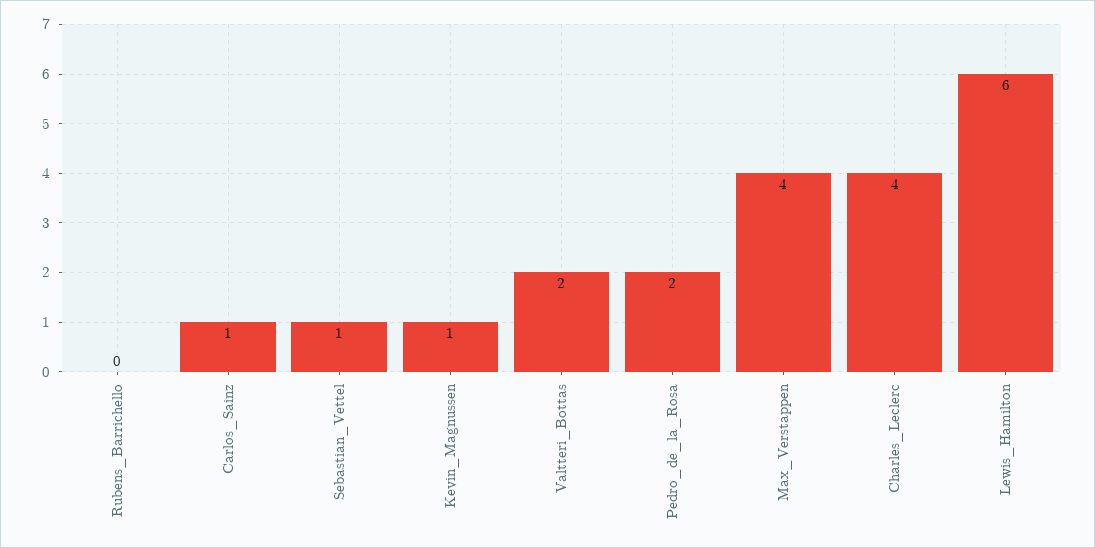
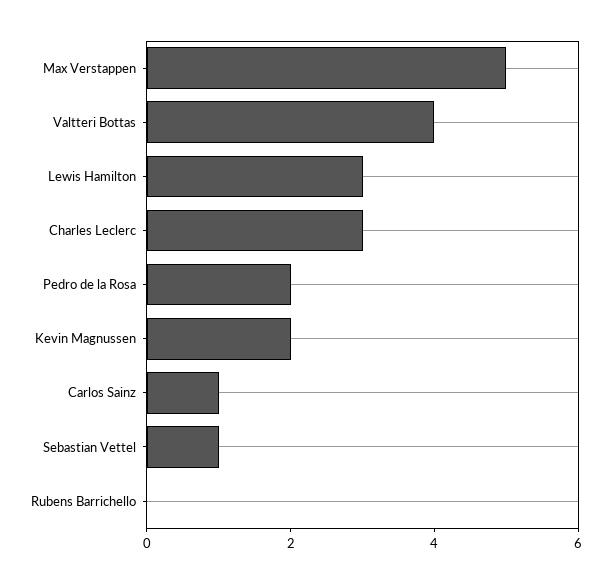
  {
    "Rubens_Barrichello": 0,
    "Carlos_Sainz": 1,
    "Sebastian_Vettel": 1,
-   "Kevin_Magnussen": 1,
+   "Kevin_Magnussen": 2,
-   "Valtteri_Bottas": 2,
+   "Valtteri_Bottas": 4,
    "Pedro_de_la_Rosa": 2,
-   "Max_Verstappen": 4,
+   "Max_Verstappen": 5,
-   "Charles_Leclerc": 4,
+   "Charles_Leclerc": 3,
-   "Lewis_Hamilton": 6
+   "Lewis_Hamilton": 3
  }

